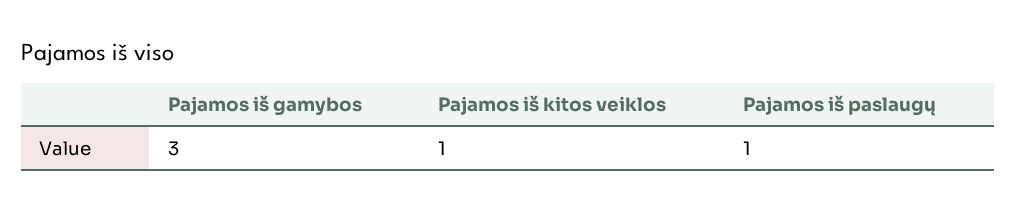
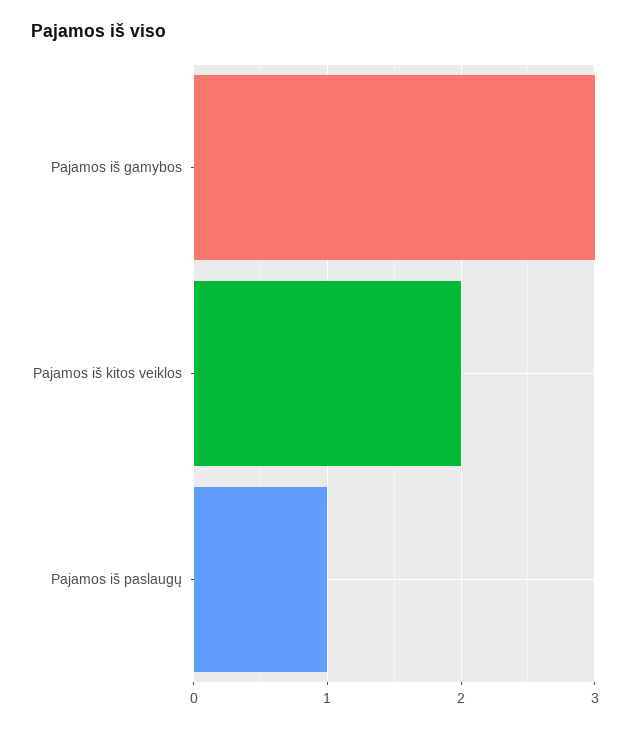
  {
    "Pajamos iš gamybos": 3,
-   "Pajamos iš kitos veiklos": 1,
+   "Pajamos iš kitos veiklos": 2,
    "Pajamos iš paslaugų": 1
  }

